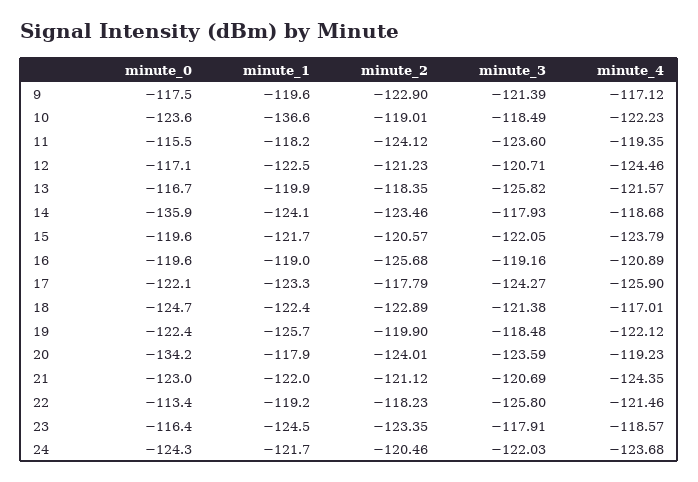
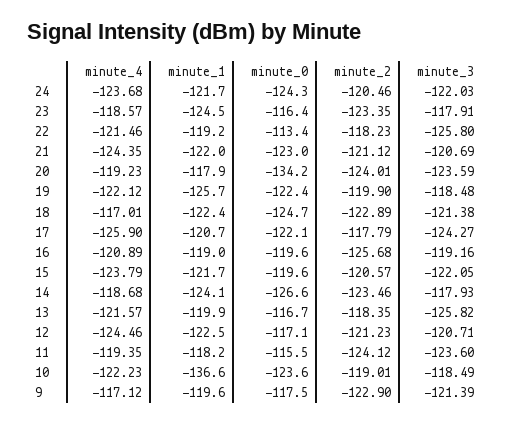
  {
    "minute_0": {
      "9": -117.5,
      "10": -123.6,
      "11": -115.5,
      "12": -117.1,
      "13": -116.7,
-     "14": -135.9,
+     "14": -126.6,
      "15": -119.6,
      "16": -119.6,
      "17": -122.1,
      "18": -124.7,
      "19": -122.4,
      "20": -134.2,
      "21": -123,
      "22": -113.4,
      "23": -116.4,
      "24": -124.3
    },
    "minute_1": {
      "9": -119.6,
      "10": -136.6,
      "11": -118.2,
      "12": -122.5,
      "13": -119.9,
      "14": -124.1,
      "15": -121.7,
      "16": -119,
-     "17": -123.3,
+     "17": -120.7,
      "18": -122.4,
      "19": -125.7,
      "20": -117.9,
      "21": -122,
      "22": -119.2,
      "23": -124.5,
      "24": -121.7
    },
    "minute_2": {
      "9": -122.9,
      "10": -119.01,
      "11": -124.12,
      "12": -121.23,
      "13": -118.35,
      "14": -123.46,
      "15": -120.57,
      "16": -125.68,
      "17": -117.79,
      "18": -122.89,
      "19": -119.9,
      "20": -124.01,
      "21": -121.12,
      "22": -118.23,
      "23": -123.35,
      "24": -120.46
    },
    "minute_3": {
      "9": -121.39,
      "10": -118.49,
      "11": -123.6,
      "12": -120.71,
      "13": -125.82,
      "14": -117.93,
      "15": -122.05,
      "16": -119.16,
      "17": -124.27,
      "18": -121.38,
      "19": -118.48,
      "20": -123.59,
      "21": -120.69,
      "22": -125.8,
      "23": -117.91,
      "24": -122.03
    },
    "minute_4": {
      "9": -117.12,
      "10": -122.23,
      "11": -119.35,
      "12": -124.46,
      "13": -121.57,
      "14": -118.68,
      "15": -123.79,
      "16": -120.89,
      "17": -125.9,
      "18": -117.01,
      "19": -122.12,
      "20": -119.23,
      "21": -124.35,
      "22": -121.46,
      "23": -118.57,
      "24": -123.68
    }
  }

